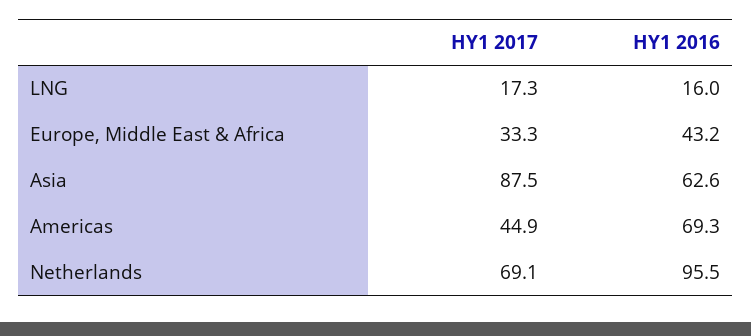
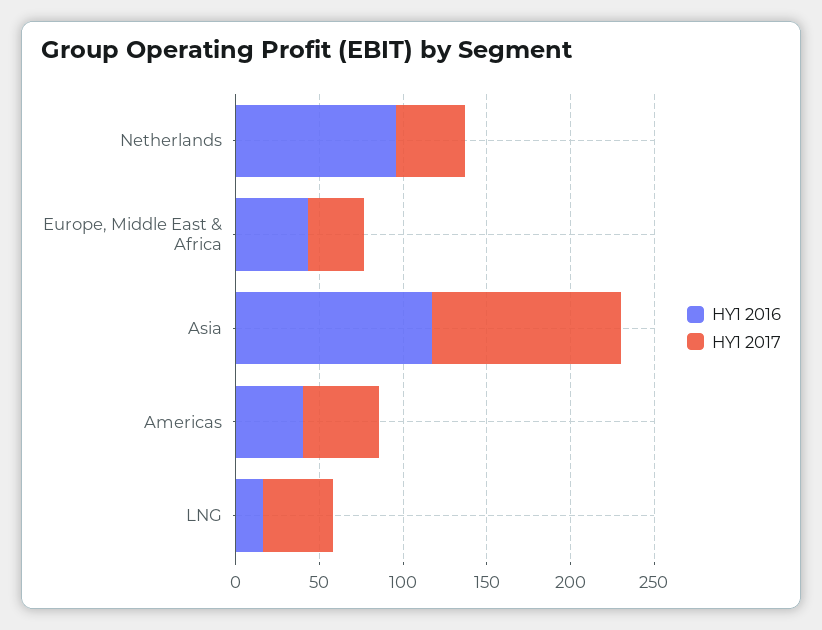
  {
    "HY1 2017": {
-     "LNG": 17.3,
+     "LNG": 40,
      "Europe, Middle East & Africa": 33.3,
-     "Asia": 87.5,
+     "Asia": 110,
      "Americas": 44.9,
-     "Netherlands": 69.1
+     "Netherlands": 40
    },
    "HY1 2016": {
      "LNG": 16,
      "Europe, Middle East & Africa": 43.2,
-     "Asia": 62.6,
+     "Asia": 120,
-     "Americas": 69.3,
+     "Americas": 40,
      "Netherlands": 95.5
    }
  }

